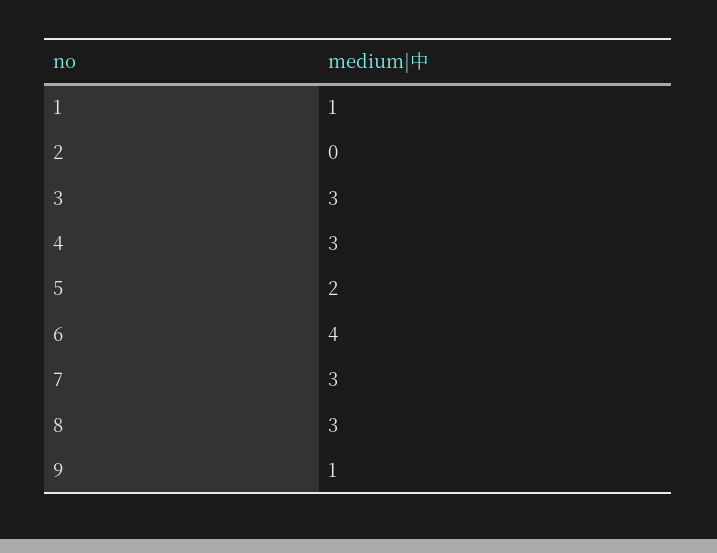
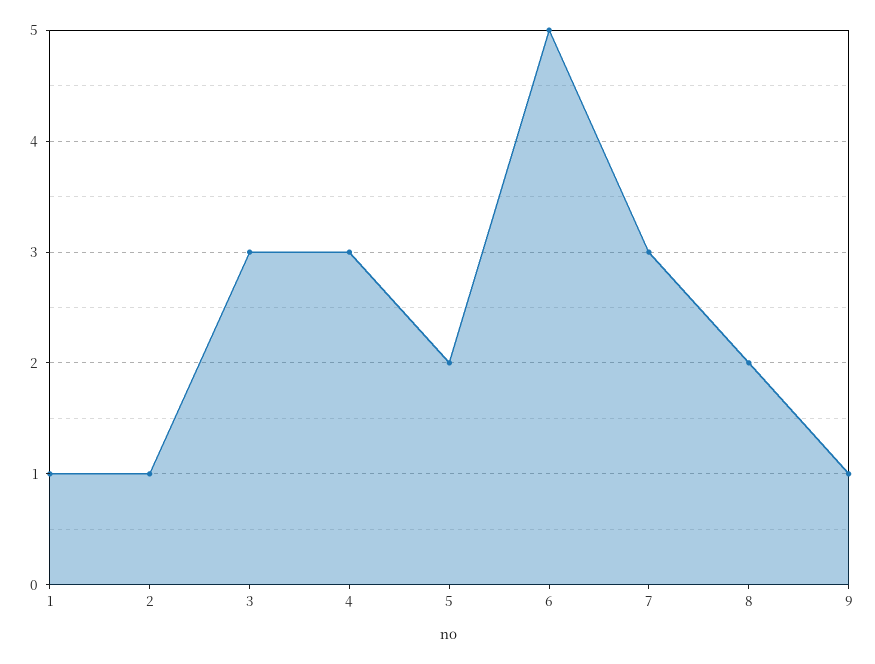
  {
    "1": 1,
-   "2": 0,
+   "2": 1,
    "3": 3,
    "4": 3,
    "5": 2,
-   "6": 4,
+   "6": 5,
    "7": 3,
-   "8": 3,
+   "8": 2,
    "9": 1
  }

